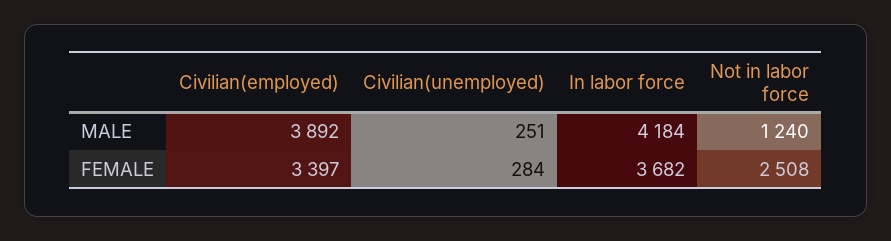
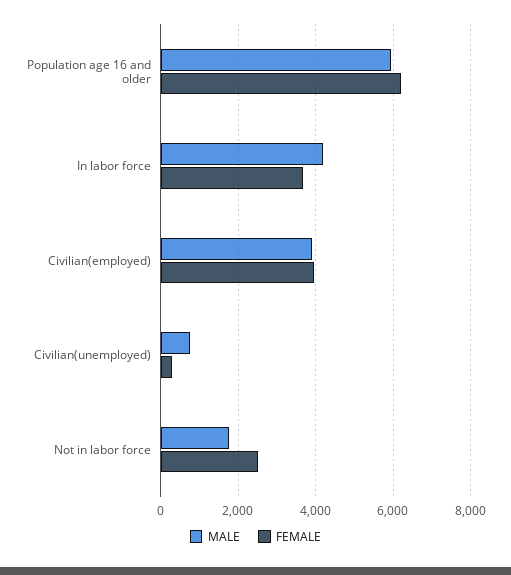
  {
    "MALE": {
      "Civilian(employed)": 3892,
-     "Civilian(unemployed)": 251,
+     "Civilian(unemployed)": 800,
      "In labor force": 4184,
-     "Not in labor force": 1240
+     "Not in labor force": 1800,
+     "Population age 16 and older": 6000
    },
    "FEMALE": {
-     "Civilian(employed)": 3397,
+     "Civilian(employed)": 4000,
      "Civilian(unemployed)": 284,
      "In labor force": 3682,
-     "Not in labor force": 2508
+     "Not in labor force": 2508,
+     "Population age 16 and older": 6200
    }
  }

